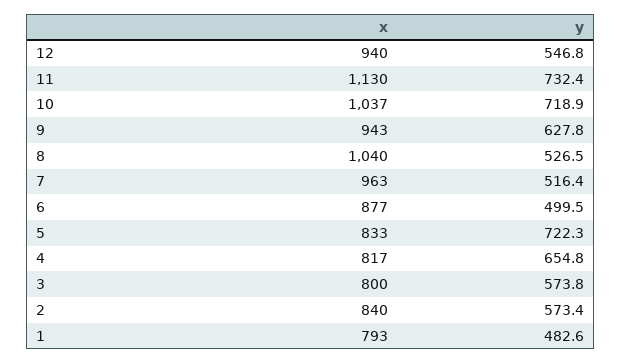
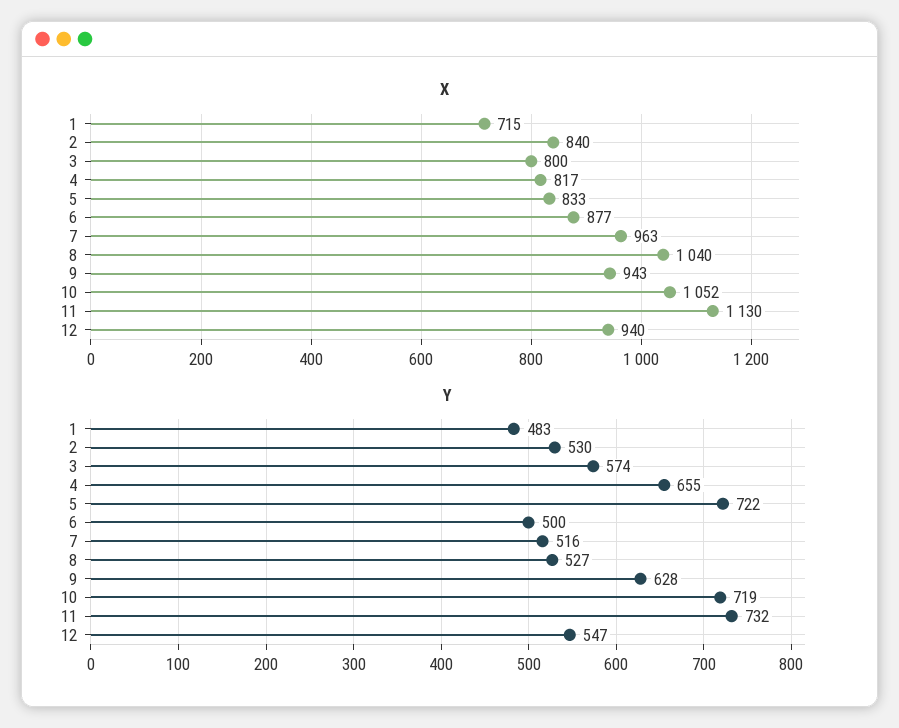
  {
    "x": {
      "12": 940,
      "11": 1130,
-     "10": 1037,
+     "10": 1052,
      "9": 943,
      "8": 1040,
      "7": 963,
      "6": 877,
      "5": 833,
      "4": 817,
      "3": 800,
      "2": 840,
-     "1": 793
+     "1": 715
    },
    "y": {
      "12": 546.8,
      "11": 732.4,
      "10": 718.9,
      "9": 627.8,
      "8": 526.5,
      "7": 516.4,
      "6": 499.5,
      "5": 722.3,
      "4": 654.8,
      "3": 573.8,
-     "2": 573.4,
+     "2": 530,
      "1": 482.6
    }
  }

